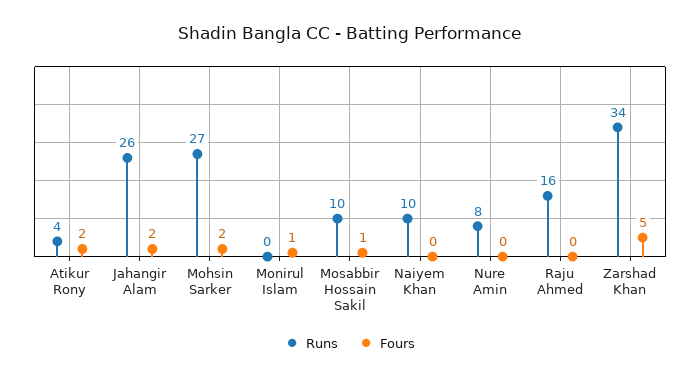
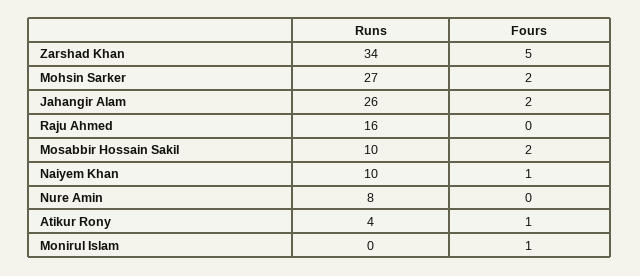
  {
    "Runs": {
      "Atikur Rony": 4,
      "Jahangir Alam": 26,
      "Mohsin Sarker": 27,
      "Monirul Islam": 0,
      "Mosabbir Hossain Sakil": 10,
      "Naiyem Khan": 10,
      "Nure Amin": 8,
      "Raju Ahmed": 16,
      "Zarshad Khan": 34
    },
    "Fours": {
-     "Atikur Rony": 2,
+     "Atikur Rony": 1,
      "Jahangir Alam": 2,
      "Mohsin Sarker": 2,
      "Monirul Islam": 1,
-     "Mosabbir Hossain Sakil": 1,
+     "Mosabbir Hossain Sakil": 2,
-     "Naiyem Khan": 0,
+     "Naiyem Khan": 1,
      "Nure Amin": 0,
      "Raju Ahmed": 0,
      "Zarshad Khan": 5
    }
  }

